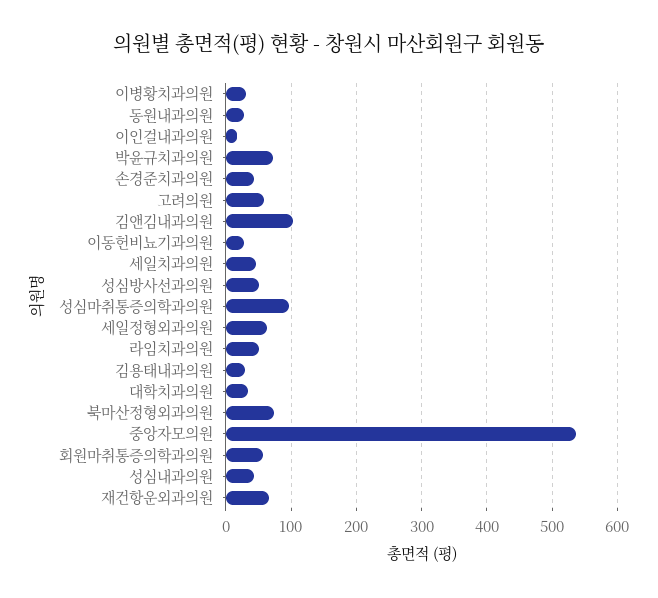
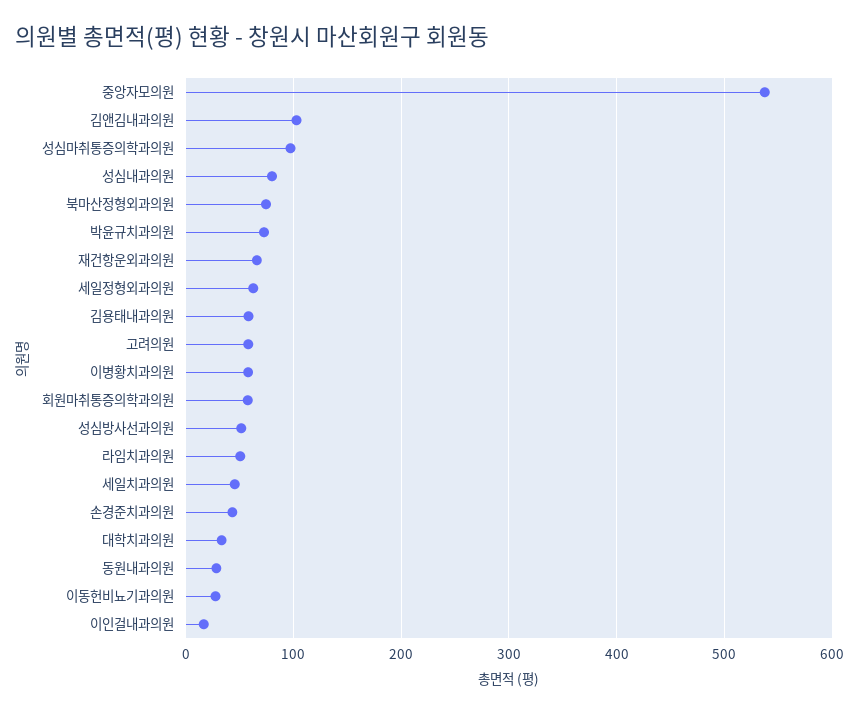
  {
-   "이병황치과의원": 30,
+   "이병황치과의원": 60,
    "동원내과의원": 30,
    "이인걸내과의원": 20,
    "박윤규치과의원": 70,
    "손경준치과의원": 40,
    "고려의원": 60,
    "김앤김내과의원": 100,
    "이동헌비뇨기과의원": 30,
    "세일치과의원": 50,
    "성심방사선과의원": 50,
    "성심마취통증의학과의원": 100,
    "세일정형외과의원": 60,
    "라임치과의원": 50,
-   "김용태내과의원": 30,
+   "김용태내과의원": 60,
    "대학치과의원": 30,
    "북마산정형외과의원": 70,
    "중앙자모의원": 540,
    "회원마취통증의학과의원": 60,
-   "성심내과의원": 40,
+   "성심내과의원": 80,
    "재건항운외과의원": 70
  }

